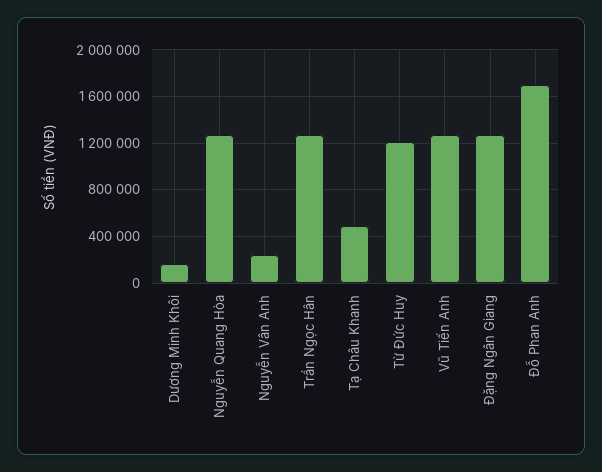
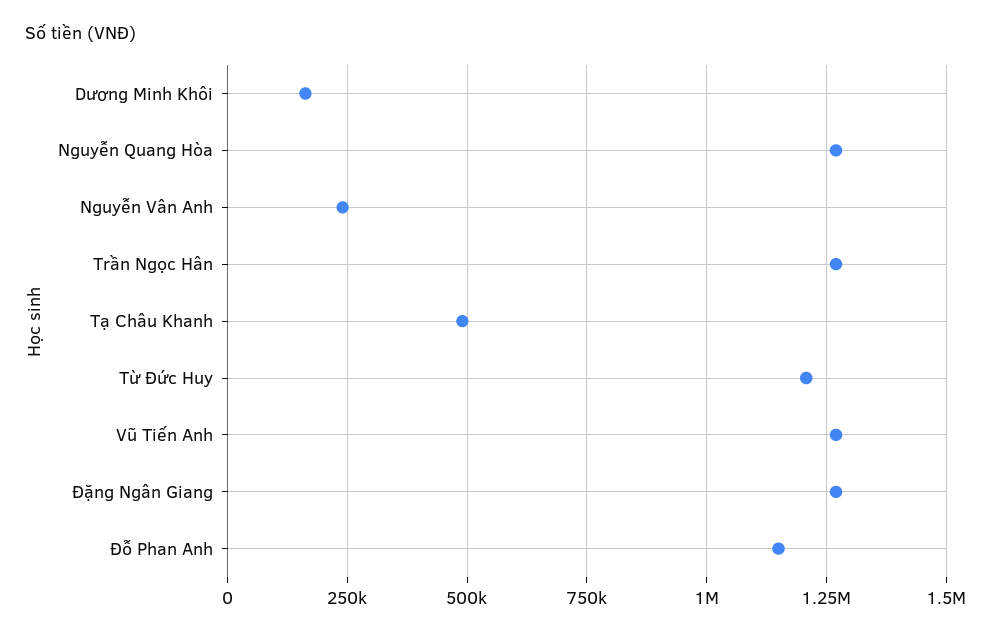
  {
    "Dương Minh Khôi": 150000,
    "Nguyễn Quang Hòa": 1275000,
    "Nguyễn Vân Anh": 250000,
    "Trần Ngọc Hân": 1275000,
    "Tạ Châu Khanh": 500000,
    "Từ Đức Huy": 1200000,
    "Vũ Tiến Anh": 1275000,
    "Đặng Ngân Giang": 1275000,
-   "Đỗ Phan Anh": 1700000
+   "Đỗ Phan Anh": 1150000
  }

